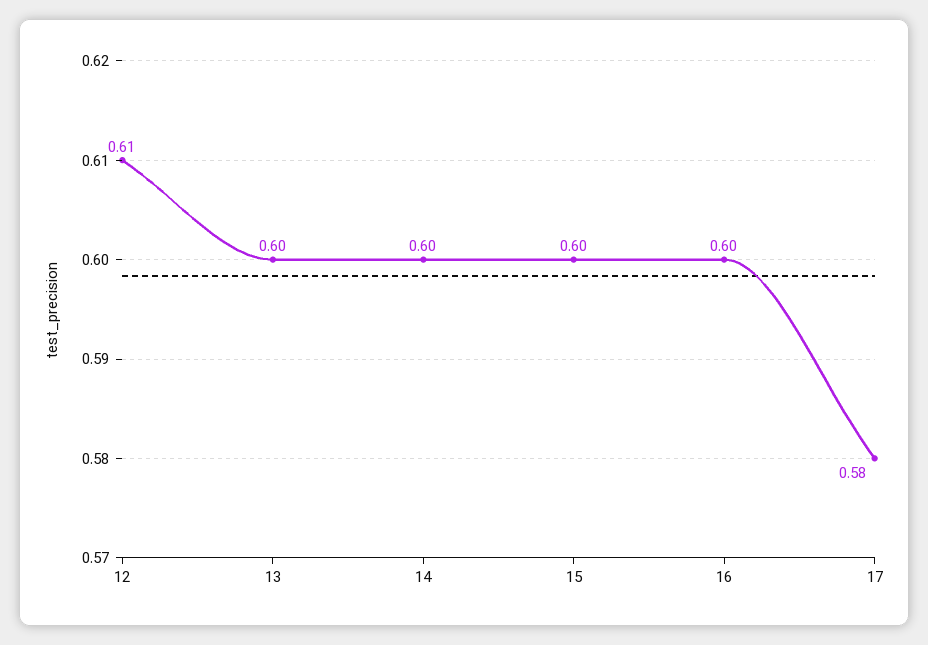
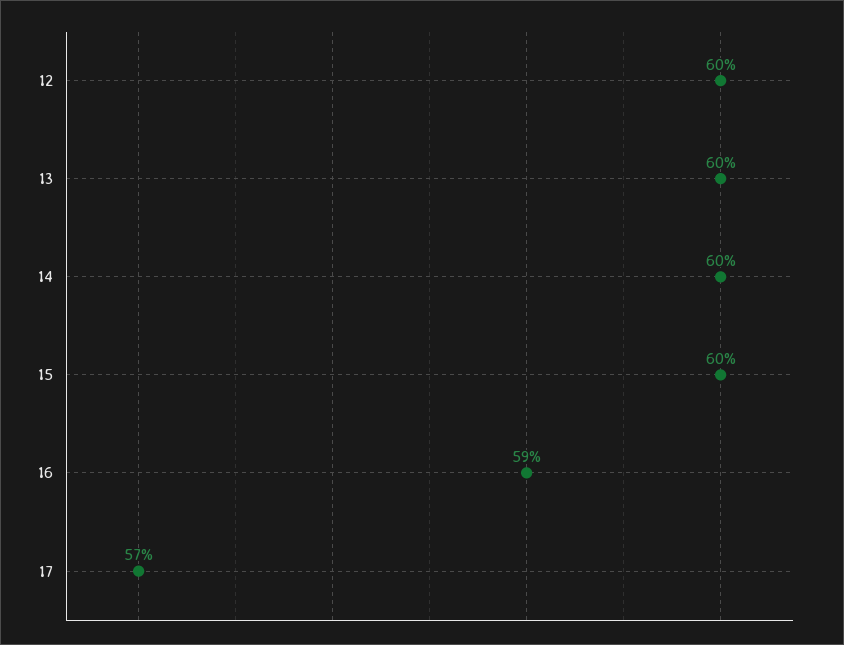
  {
-   "12": 0.61,
+   "12": 0.6,
    "13": 0.6,
    "14": 0.6,
    "15": 0.6,
-   "16": 0.6,
+   "16": 0.59,
-   "17": 0.58
+   "17": 0.57
  }

